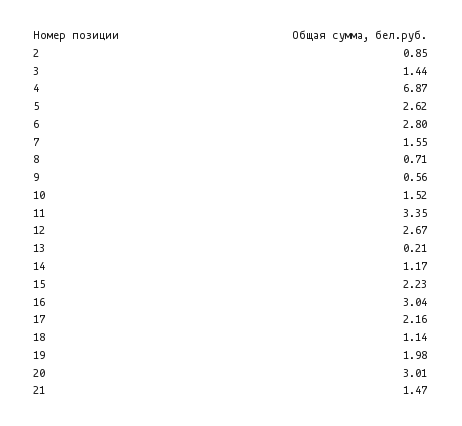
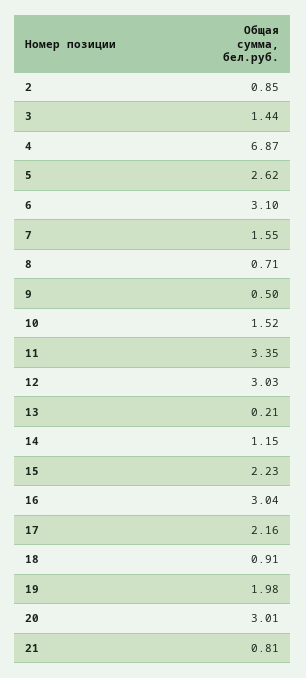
  {
    "2": 0.85,
    "3": 1.44,
    "4": 6.87,
    "5": 2.62,
-   "6": 2.8,
+   "6": 3.1,
    "7": 1.55,
    "8": 0.71,
-   "9": 0.56,
+   "9": 0.5,
    "10": 1.52,
    "11": 3.35,
-   "12": 2.67,
+   "12": 3.03,
    "13": 0.21,
-   "14": 1.17,
+   "14": 1.15,
    "15": 2.23,
    "16": 3.04,
    "17": 2.16,
-   "18": 1.14,
+   "18": 0.91,
    "19": 1.98,
    "20": 3.01,
-   "21": 1.47
+   "21": 0.81
  }

